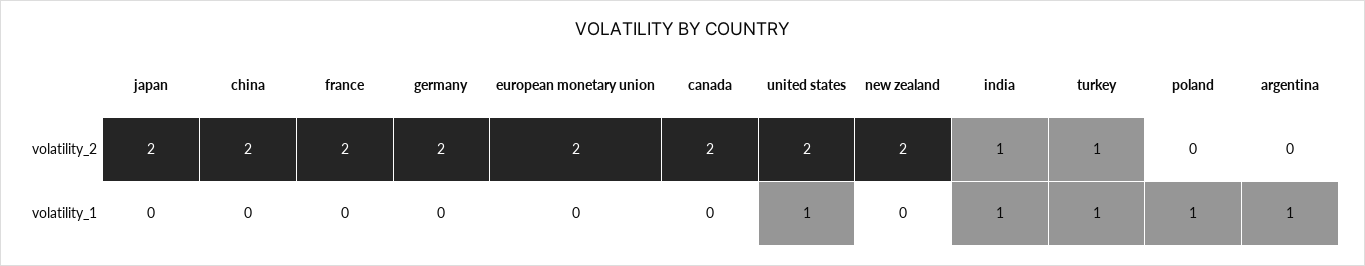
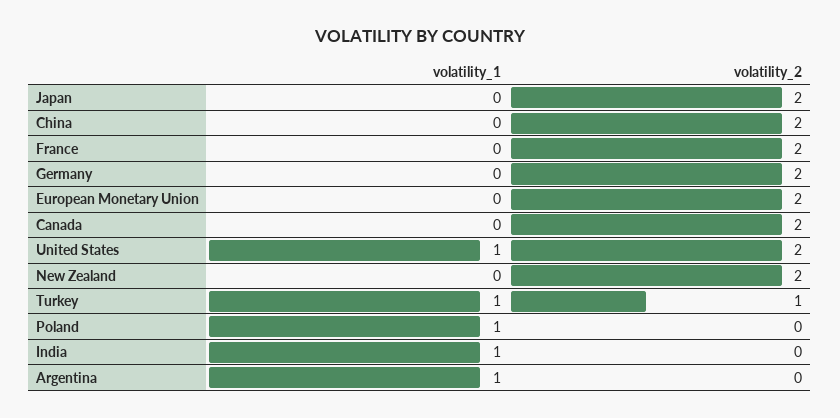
  {
    "japan": {
      "volatility_2": 2,
      "volatility_1": 0
    },
    "china": {
      "volatility_2": 2,
      "volatility_1": 0
    },
    "france": {
      "volatility_2": 2,
      "volatility_1": 0
    },
    "germany": {
      "volatility_2": 2,
      "volatility_1": 0
    },
    "european monetary union": {
      "volatility_2": 2,
      "volatility_1": 0
    },
    "canada": {
      "volatility_2": 2,
      "volatility_1": 0
    },
    "united states": {
      "volatility_2": 2,
      "volatility_1": 1
    },
    "new zealand": {
      "volatility_2": 2,
      "volatility_1": 0
    },
    "india": {
-     "volatility_2": 1,
+     "volatility_2": 0,
      "volatility_1": 1
    },
    "turkey": {
      "volatility_2": 1,
      "volatility_1": 1
    },
    "poland": {
      "volatility_2": 0,
      "volatility_1": 1
    },
    "argentina": {
      "volatility_2": 0,
      "volatility_1": 1
    }
  }

